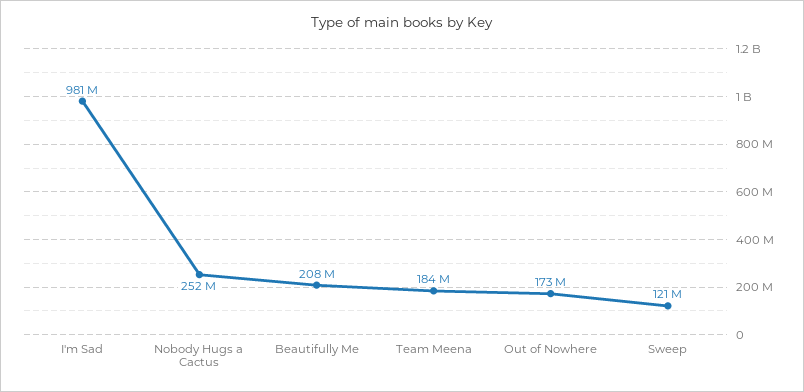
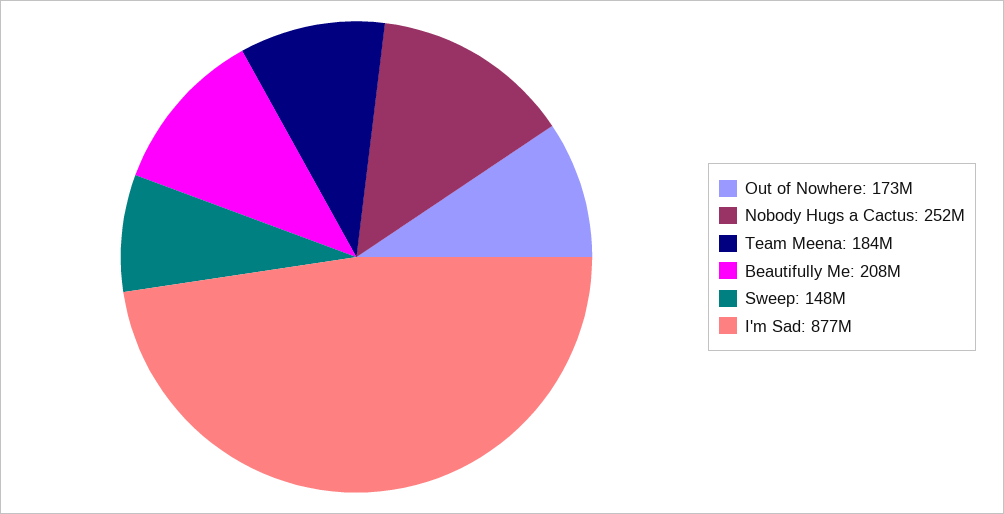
  {
-   "I'm Sad": 981000000,
+   "I'm Sad": 877000000,
    "Nobody Hugs a Cactus": 252000000,
    "Beautifully Me": 208000000,
    "Team Meena": 184000000,
    "Out of Nowhere": 173000000,
-   "Sweep": 121000000
+   "Sweep": 148000000
  }

